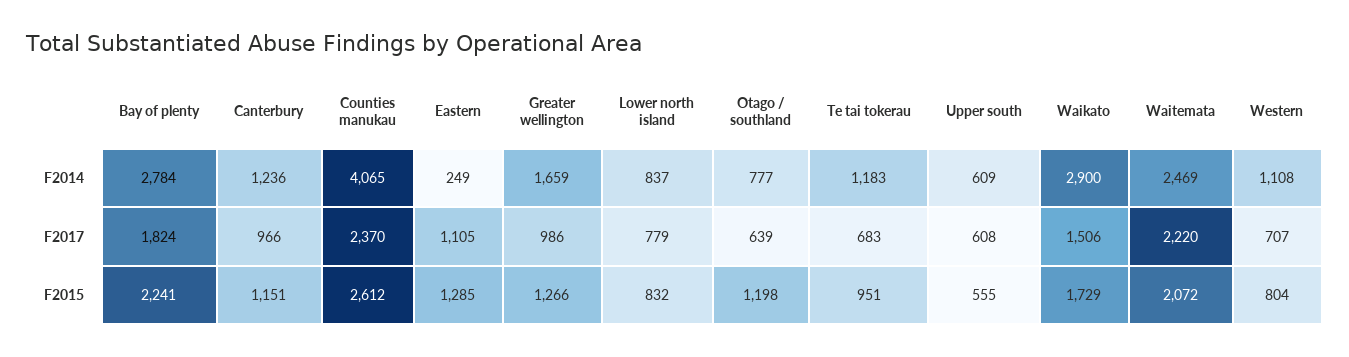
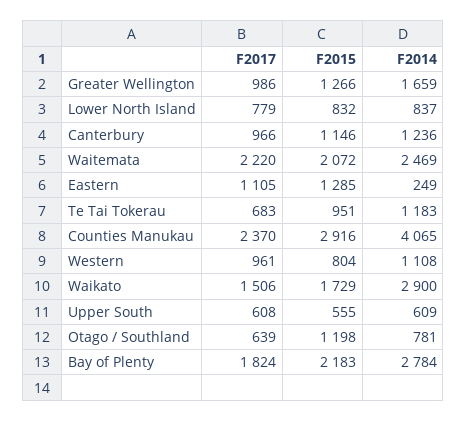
  {
    "Bay of plenty": {
      "F2014": 2784,
      "F2017": 1824,
-     "F2015": 2241
+     "F2015": 2183
    },
    "Canterbury": {
      "F2014": 1236,
      "F2017": 966,
-     "F2015": 1151
+     "F2015": 1146
    },
    "Counties manukau": {
      "F2014": 4065,
      "F2017": 2370,
-     "F2015": 2612
+     "F2015": 2916
    },
    "Eastern": {
      "F2014": 249,
      "F2017": 1105,
      "F2015": 1285
    },
    "Greater wellington": {
      "F2014": 1659,
      "F2017": 986,
      "F2015": 1266
    },
    "Lower north island": {
      "F2014": 837,
      "F2017": 779,
      "F2015": 832
    },
    "Otago / southland": {
-     "F2014": 777,
+     "F2014": 781,
      "F2017": 639,
      "F2015": 1198
    },
    "Te tai tokerau": {
      "F2014": 1183,
      "F2017": 683,
      "F2015": 951
    },
    "Upper south": {
      "F2014": 609,
      "F2017": 608,
      "F2015": 555
    },
    "Waikato": {
      "F2014": 2900,
      "F2017": 1506,
      "F2015": 1729
    },
    "Waitemata": {
      "F2014": 2469,
      "F2017": 2220,
      "F2015": 2072
    },
    "Western": {
      "F2014": 1108,
-     "F2017": 707,
+     "F2017": 961,
      "F2015": 804
    }
  }

